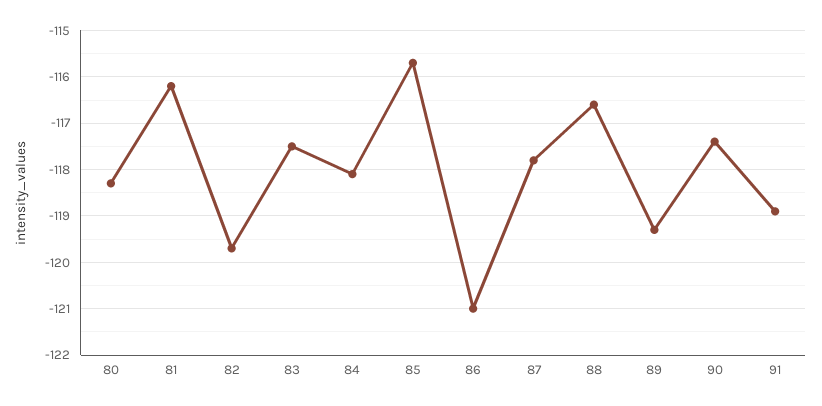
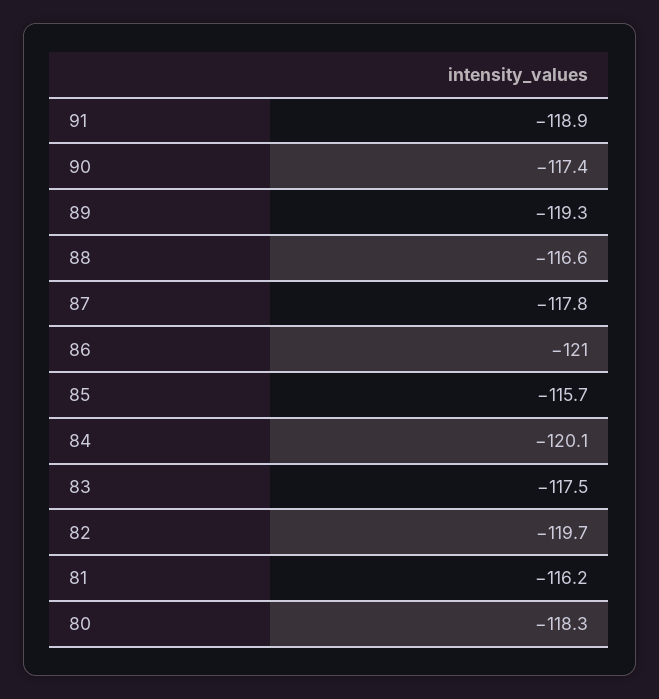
  {
    "80": -118.3,
    "81": -116.2,
    "82": -119.7,
    "83": -117.5,
-   "84": -118,
+   "84": -120.1,
    "85": -115.7,
    "86": -121,
    "87": -117.8,
    "88": -116.6,
    "89": -119.3,
    "90": -117.4,
    "91": -118.9
  }

